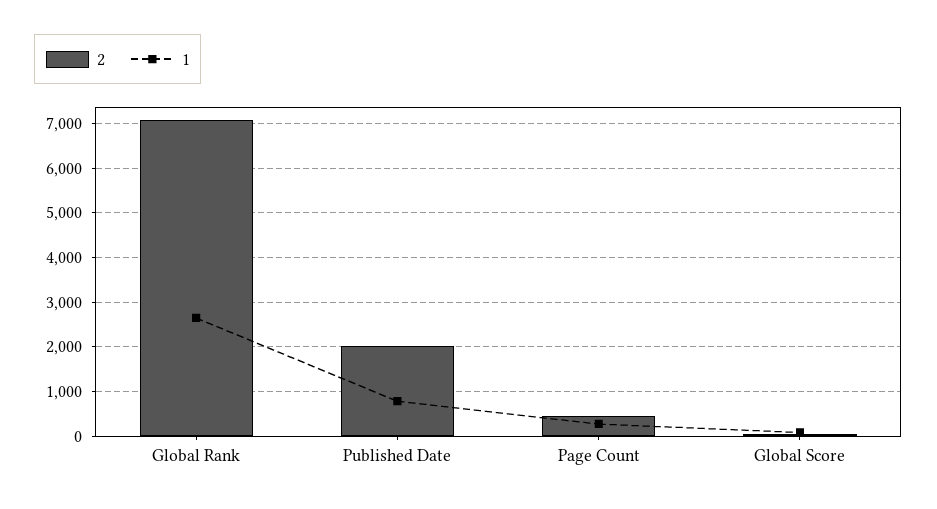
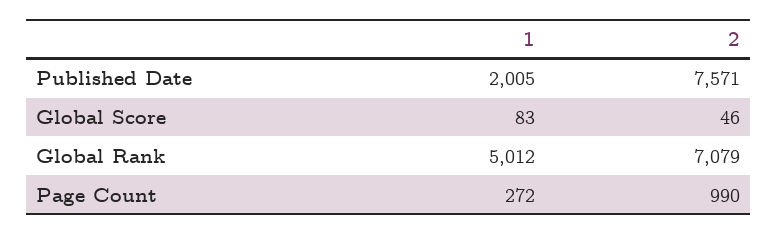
  {
    "2": {
      "Global Rank": 7079,
-     "Published Date": 2000,
+     "Published Date": 7571,
-     "Page Count": 400,
+     "Page Count": 990,
      "Global Score": 46
    },
    "1": {
-     "Global Rank": 2600,
+     "Global Rank": 5012,
-     "Published Date": 800,
+     "Published Date": 2005,
      "Page Count": 272,
      "Global Score": 83
    }
  }

